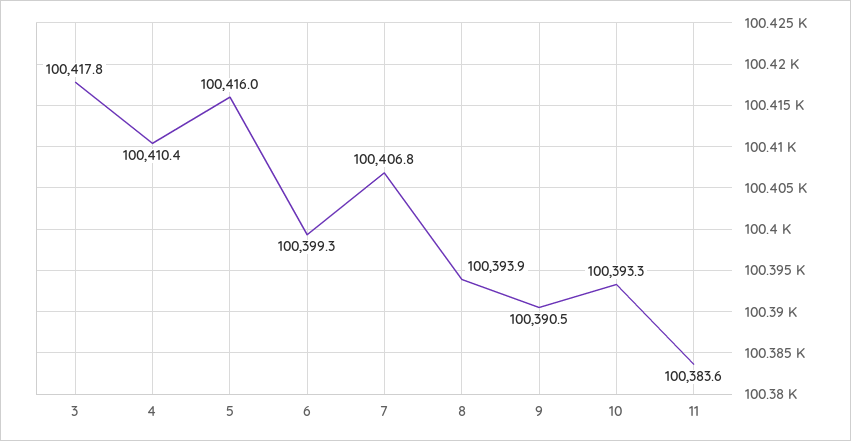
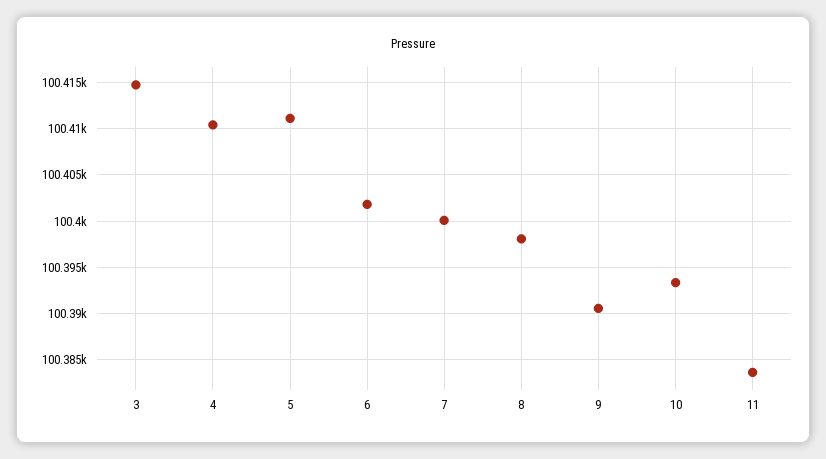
  {
-   "3": 100417.8,
+   "3": 100415,
    "4": 100410.4,
-   "5": 100416,
+   "5": 100411,
-   "6": 100399.3,
+   "6": 100402,
-   "7": 100406.8,
+   "7": 100400,
-   "8": 100393.9,
+   "8": 100398,
    "9": 100390.5,
    "10": 100393.3,
    "11": 100383.6
  }

